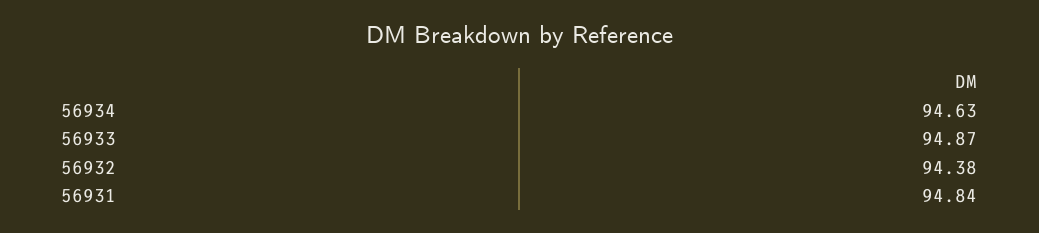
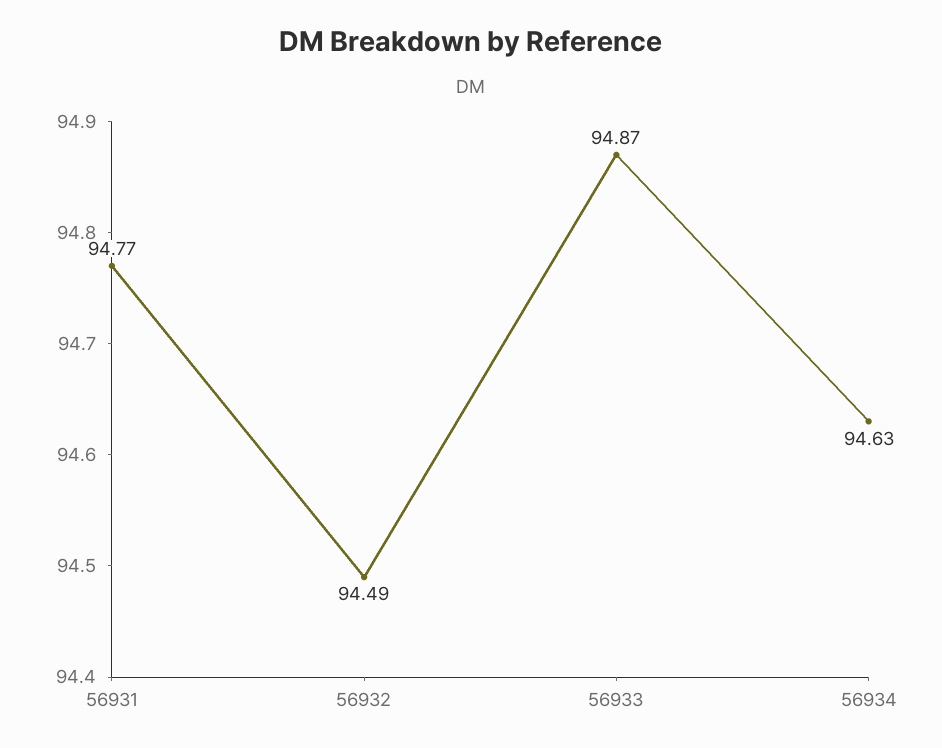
  {
    "56934": 94.63,
    "56933": 94.87,
-   "56932": 94.38,
+   "56932": 94.49,
-   "56931": 94.84
+   "56931": 94.77
  }

